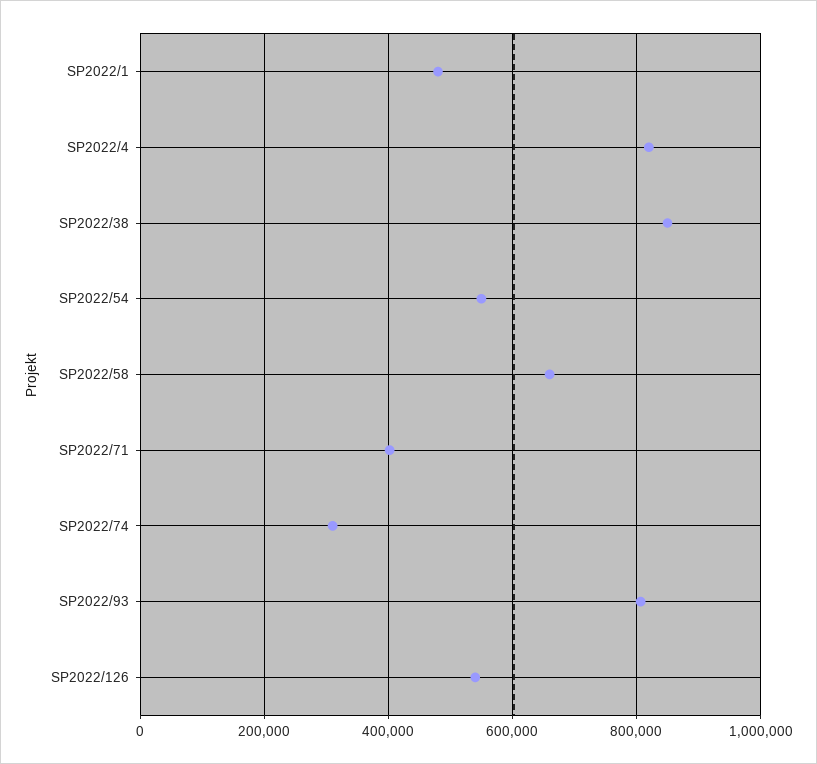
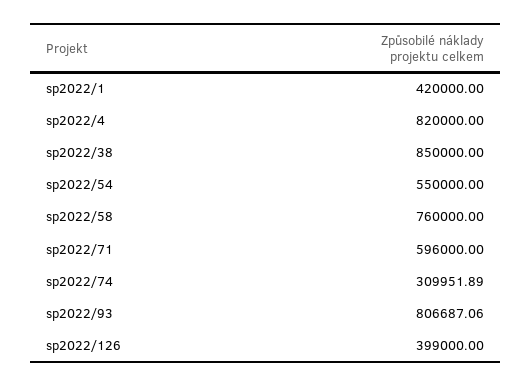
  {
-   "SP2022/1": 480000,
+   "SP2022/1": 420000,
    "SP2022/4": 820000,
    "SP2022/38": 850000,
    "SP2022/54": 550000,
-   "SP2022/58": 660000,
+   "SP2022/58": 760000,
-   "SP2022/71": 400000,
+   "SP2022/71": 596000,
    "SP2022/74": 309951.89,
    "SP2022/93": 806687.06,
-   "SP2022/126": 540000
+   "SP2022/126": 399000
  }

